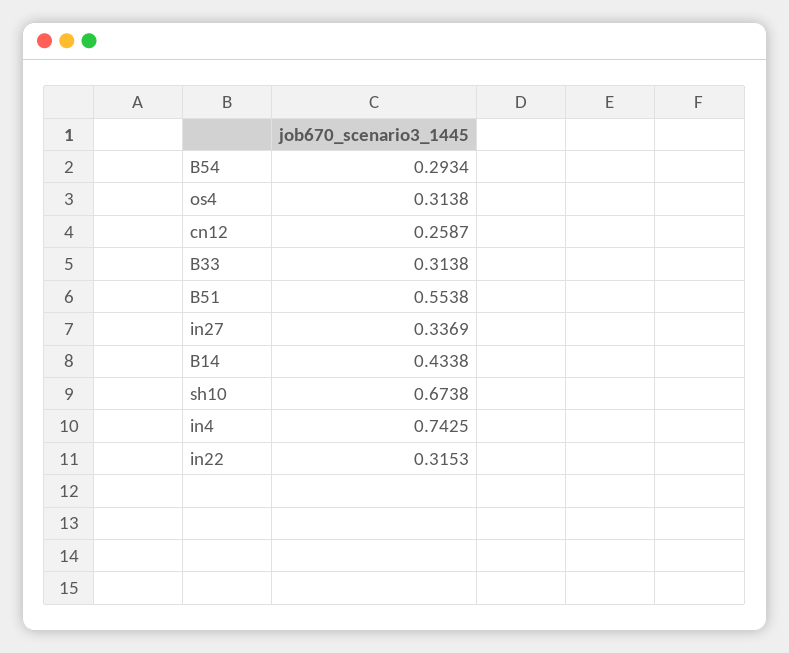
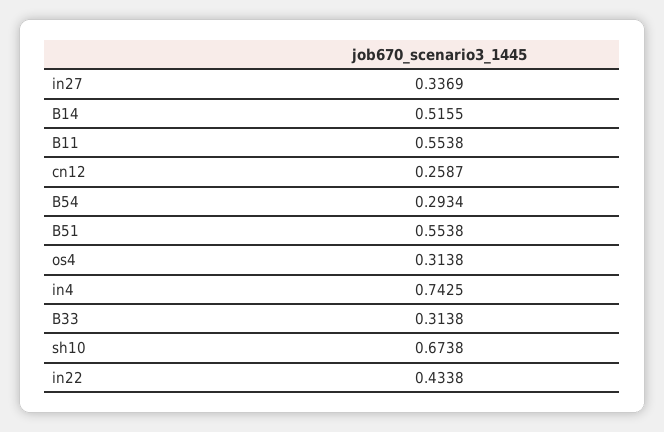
  {
    "B54": 0.2934,
    "os4": 0.3138,
    "cn12": 0.2587,
    "B33": 0.3138,
    "B51": 0.5538,
    "in27": 0.3369,
-   "B14": 0.4338,
+   "B14": 0.5155,
    "sh10": 0.6738,
    "in4": 0.7425,
-   "in22": 0.3153
+   "in22": 0.4338,
+   "B11": 0.5538
  }

